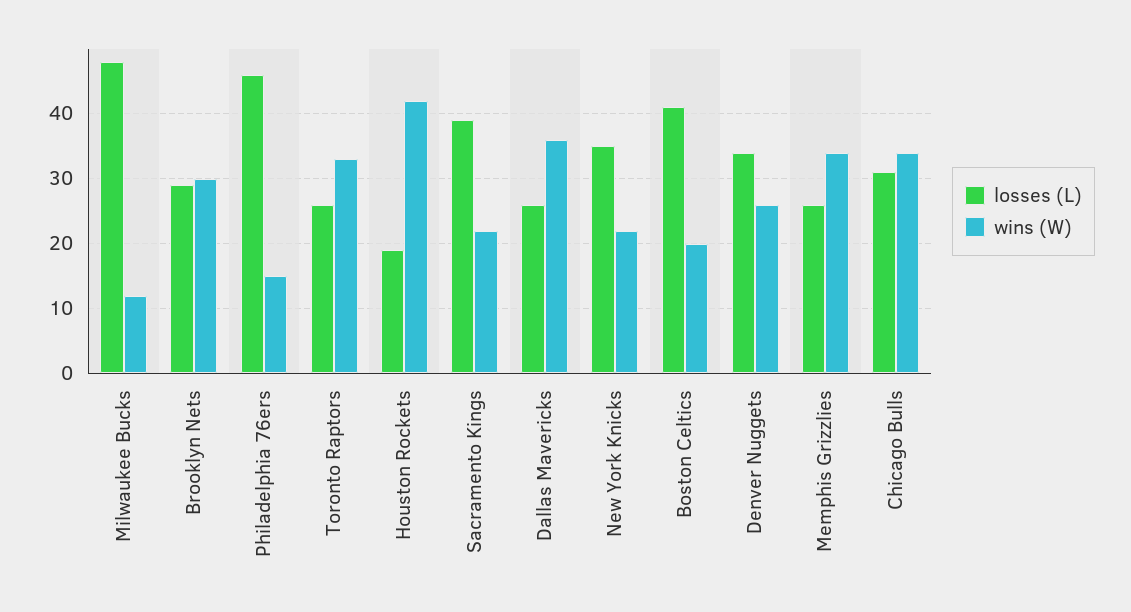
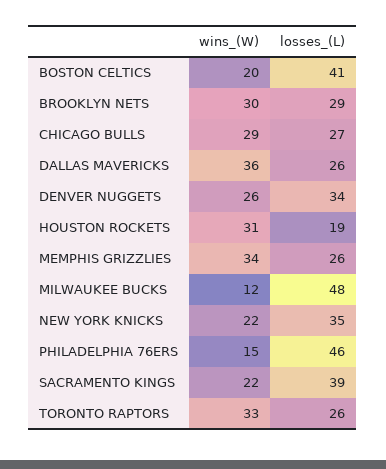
  {
    "losses (L)": {
      "Milwaukee Bucks": 48,
      "Brooklyn Nets": 29,
      "Philadelphia 76ers": 46,
      "Toronto Raptors": 26,
      "Houston Rockets": 19,
      "Sacramento Kings": 39,
      "Dallas Mavericks": 26,
      "New York Knicks": 35,
      "Boston Celtics": 41,
      "Denver Nuggets": 34,
      "Memphis Grizzlies": 26,
-     "Chicago Bulls": 31
+     "Chicago Bulls": 27
    },
    "wins (W)": {
      "Milwaukee Bucks": 12,
      "Brooklyn Nets": 30,
      "Philadelphia 76ers": 15,
      "Toronto Raptors": 33,
-     "Houston Rockets": 42,
+     "Houston Rockets": 31,
      "Sacramento Kings": 22,
      "Dallas Mavericks": 36,
      "New York Knicks": 22,
      "Boston Celtics": 20,
      "Denver Nuggets": 26,
      "Memphis Grizzlies": 34,
-     "Chicago Bulls": 34
+     "Chicago Bulls": 29
    }
  }

